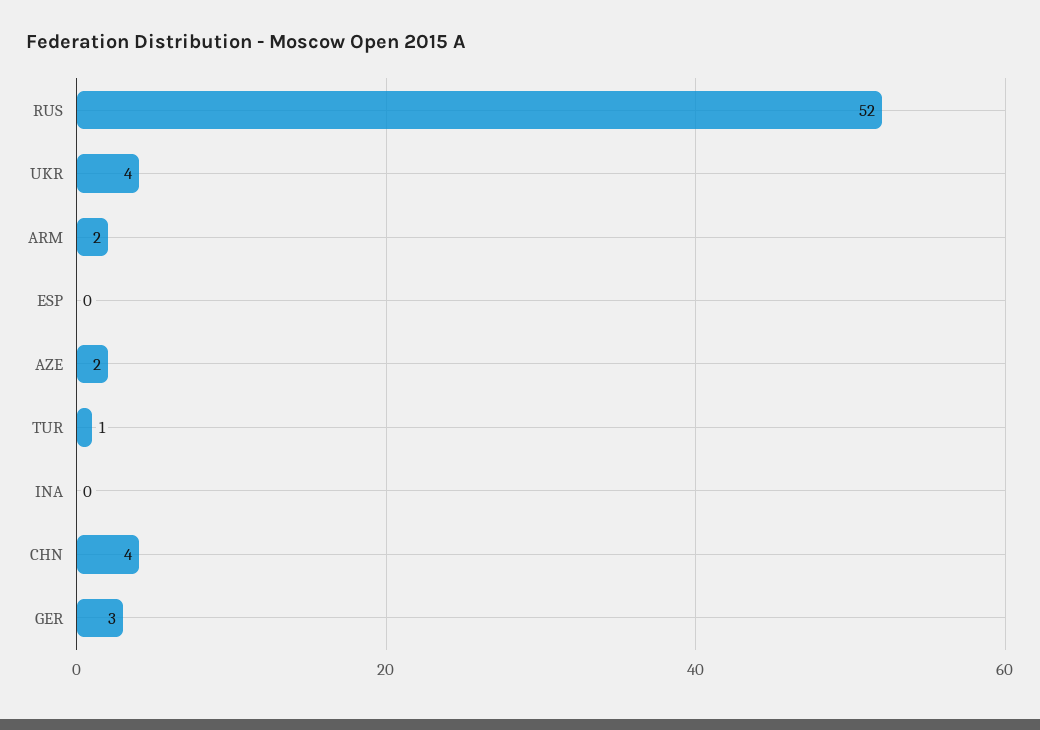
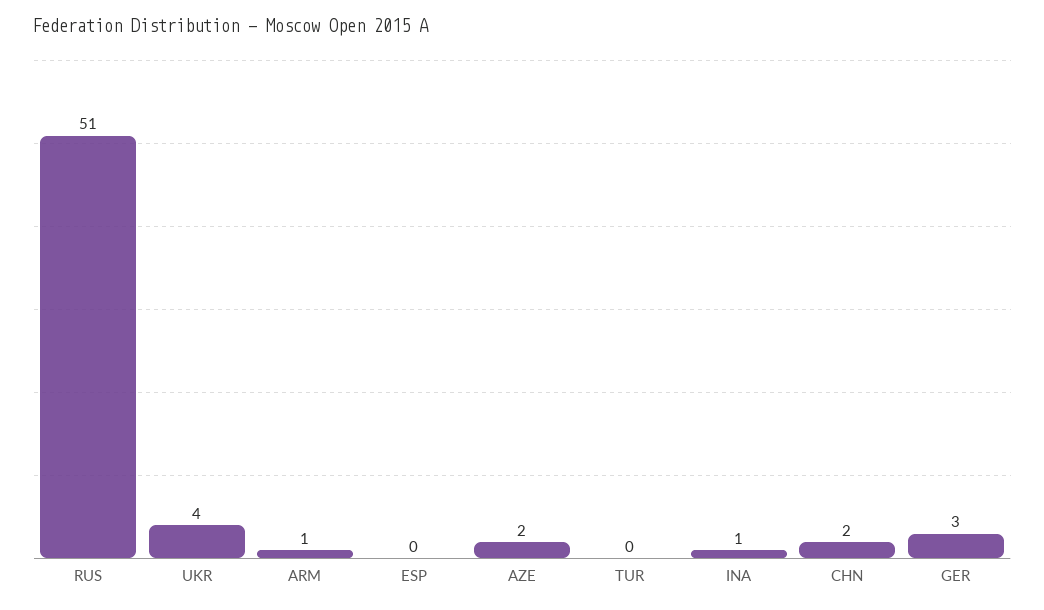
  {
-   "RUS": 52,
+   "RUS": 51,
    "UKR": 4,
-   "ARM": 2,
+   "ARM": 1,
    "ESP": 0,
    "AZE": 2,
-   "TUR": 1,
+   "TUR": 0,
-   "INA": 0,
+   "INA": 1,
-   "CHN": 4,
+   "CHN": 2,
    "GER": 3
  }

